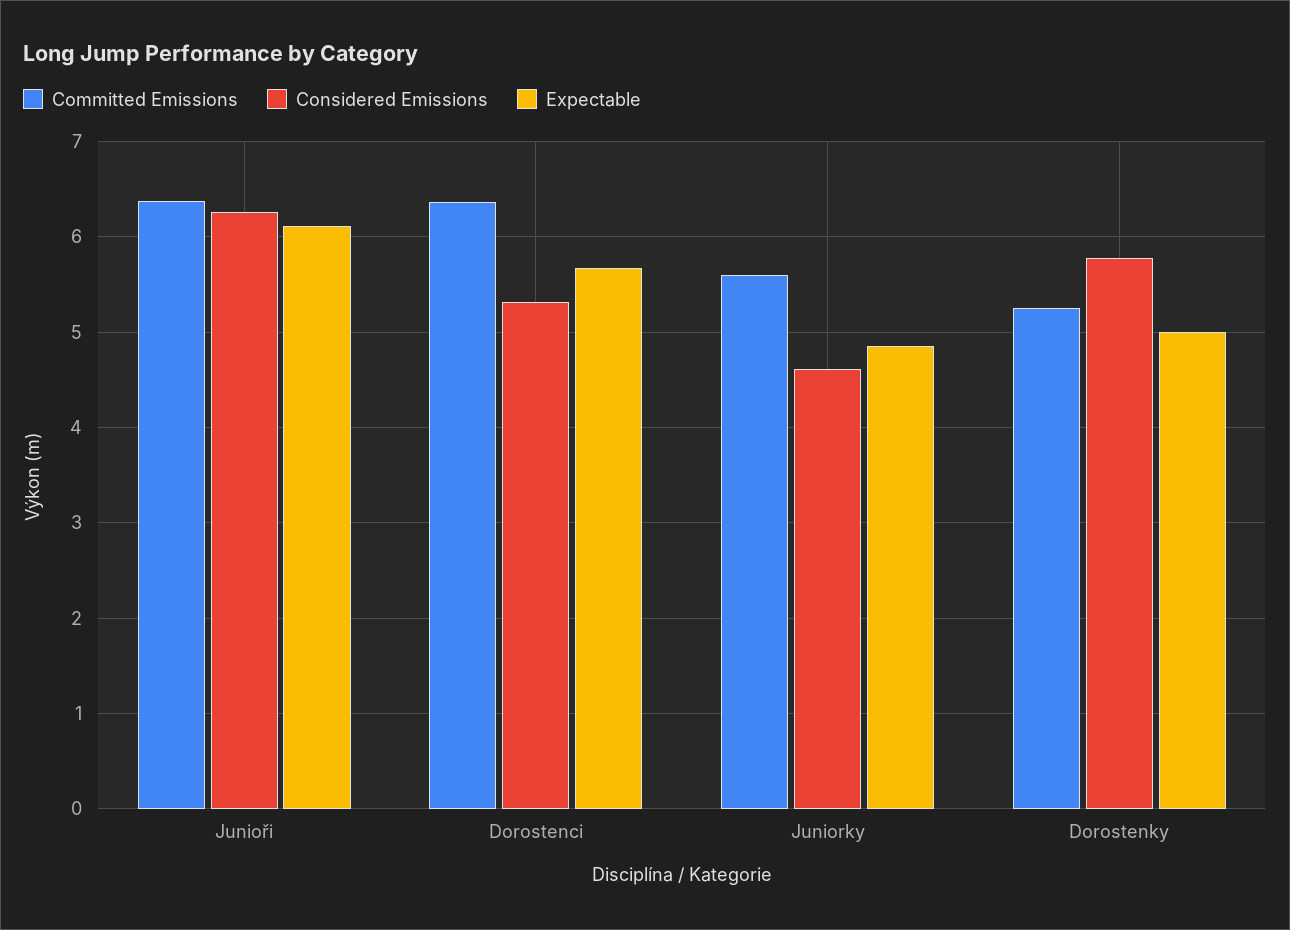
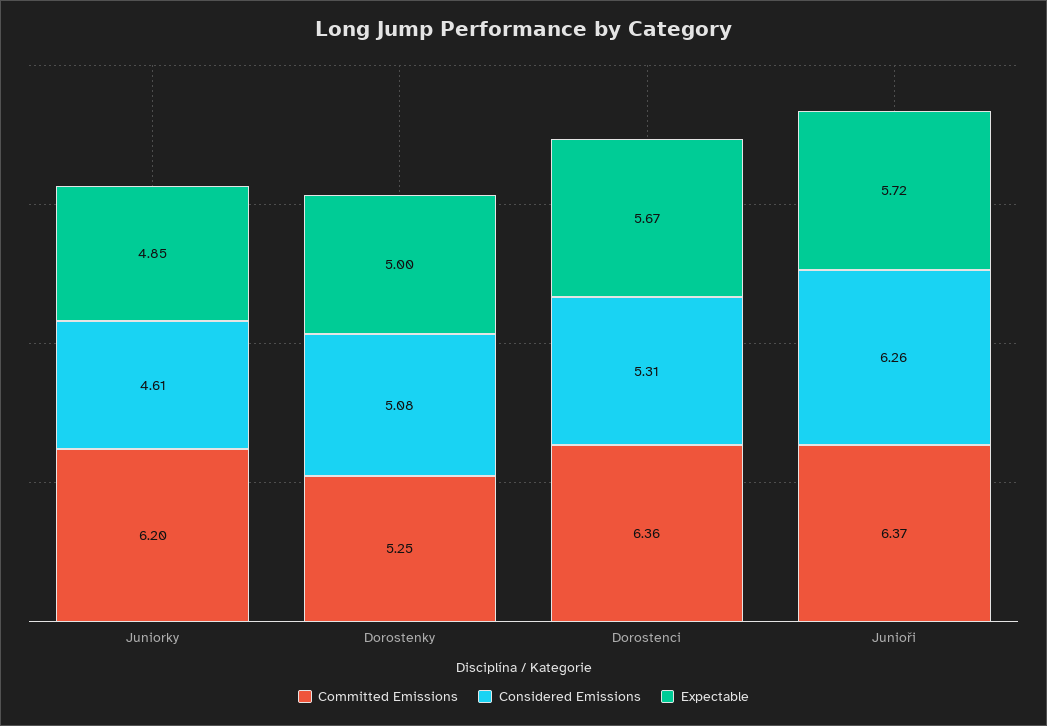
  {
    "Committed Emissions": {
      "Junioři": 6.37,
      "Dorostenci": 6.36,
-     "Juniorky": 5.6,
+     "Juniorky": 6.2,
      "Dorostenky": 5.25
    },
    "Considered Emissions": {
      "Junioři": 6.26,
      "Dorostenci": 5.31,
      "Juniorky": 4.61,
-     "Dorostenky": 5.8
+     "Dorostenky": 5.08
    },
    "Expectable": {
-     "Junioři": 6.1,
+     "Junioři": 5.72,
      "Dorostenci": 5.67,
      "Juniorky": 4.85,
      "Dorostenky": 5
    }
  }

